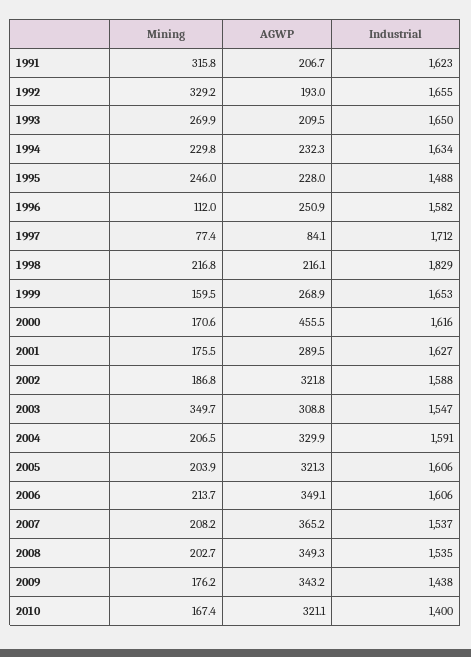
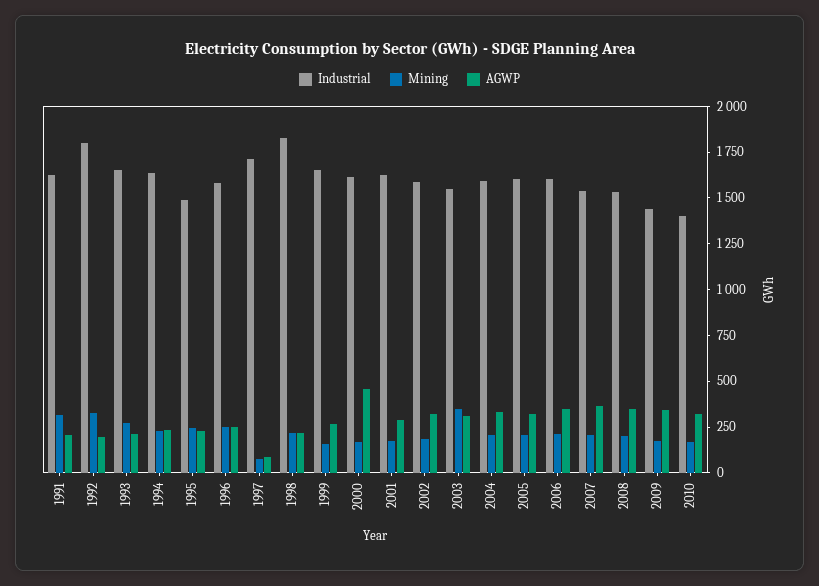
  {
    "Mining": {
      "1991": 315.8,
      "1992": 329.2,
      "1993": 269.9,
      "1994": 229.8,
      "1995": 246,
-     "1996": 112,
+     "1996": 250,
      "1997": 77.4,
      "1998": 216.8,
      "1999": 159.5,
      "2000": 170.6,
      "2001": 175.5,
      "2002": 186.8,
      "2003": 349.7,
      "2004": 206.5,
      "2005": 203.9,
      "2006": 213.7,
      "2007": 208.2,
      "2008": 202.7,
      "2009": 176.2,
      "2010": 167.4
    },
    "AGWP": {
      "1991": 206.7,
      "1992": 193,
      "1993": 209.5,
      "1994": 232.3,
      "1995": 228,
      "1996": 250.9,
      "1997": 84.1,
      "1998": 216.1,
      "1999": 268.9,
      "2000": 455.5,
      "2001": 289.5,
      "2002": 321.8,
      "2003": 308.8,
      "2004": 329.9,
      "2005": 321.3,
      "2006": 349.1,
      "2007": 365.2,
      "2008": 349.3,
      "2009": 343.2,
      "2010": 321.1
    },
    "Industrial": {
      "1991": 1623,
-     "1992": 1655,
+     "1992": 1800,
      "1993": 1650,
      "1994": 1634,
      "1995": 1488,
      "1996": 1582,
      "1997": 1712,
      "1998": 1829,
      "1999": 1653,
      "2000": 1616,
      "2001": 1627,
      "2002": 1588,
      "2003": 1547,
      "2004": 1591,
      "2005": 1606,
      "2006": 1606,
      "2007": 1537,
      "2008": 1535,
      "2009": 1438,
      "2010": 1400
    }
  }

